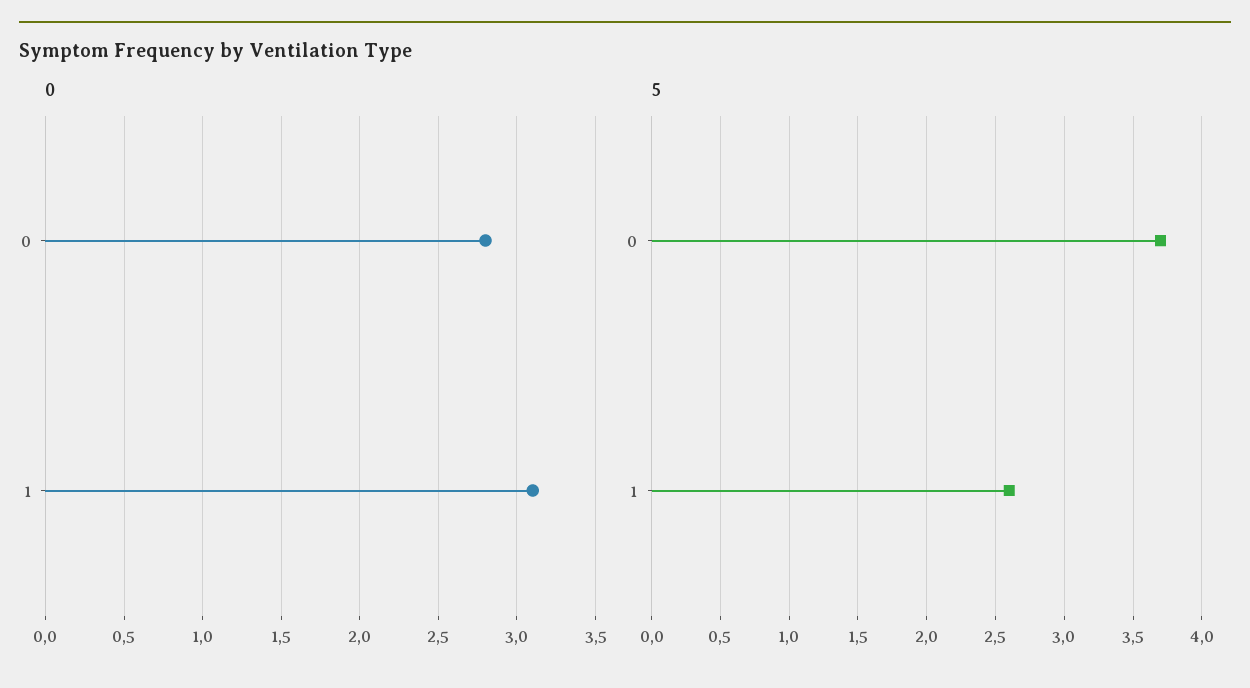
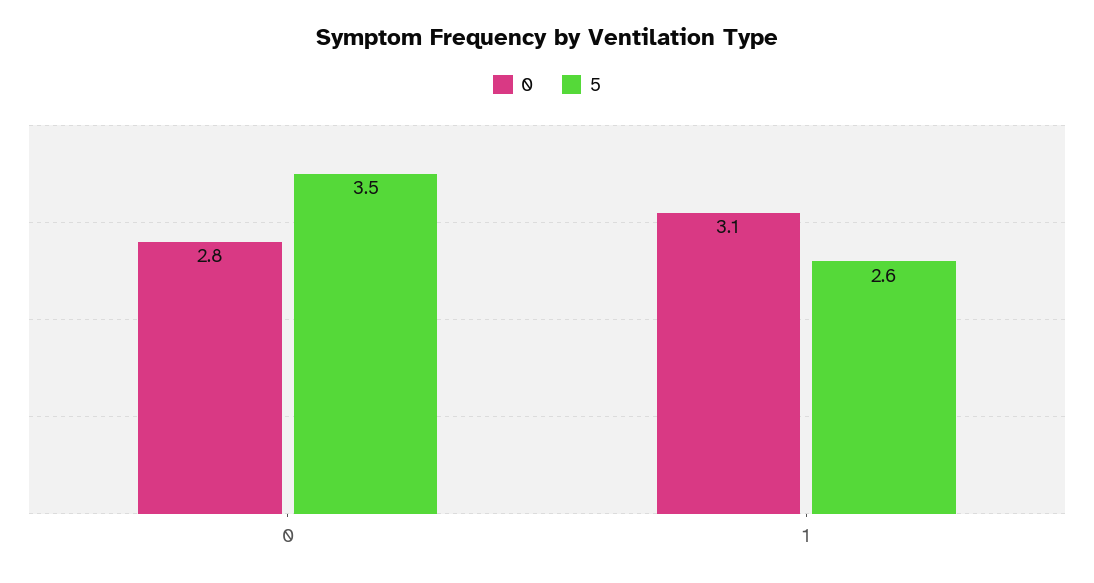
  {
    "0": {
      "0": 2.8,
      "1": 3.1
    },
    "5": {
-     "0": 3.7,
+     "0": 3.5,
      "1": 2.6
    }
  }

